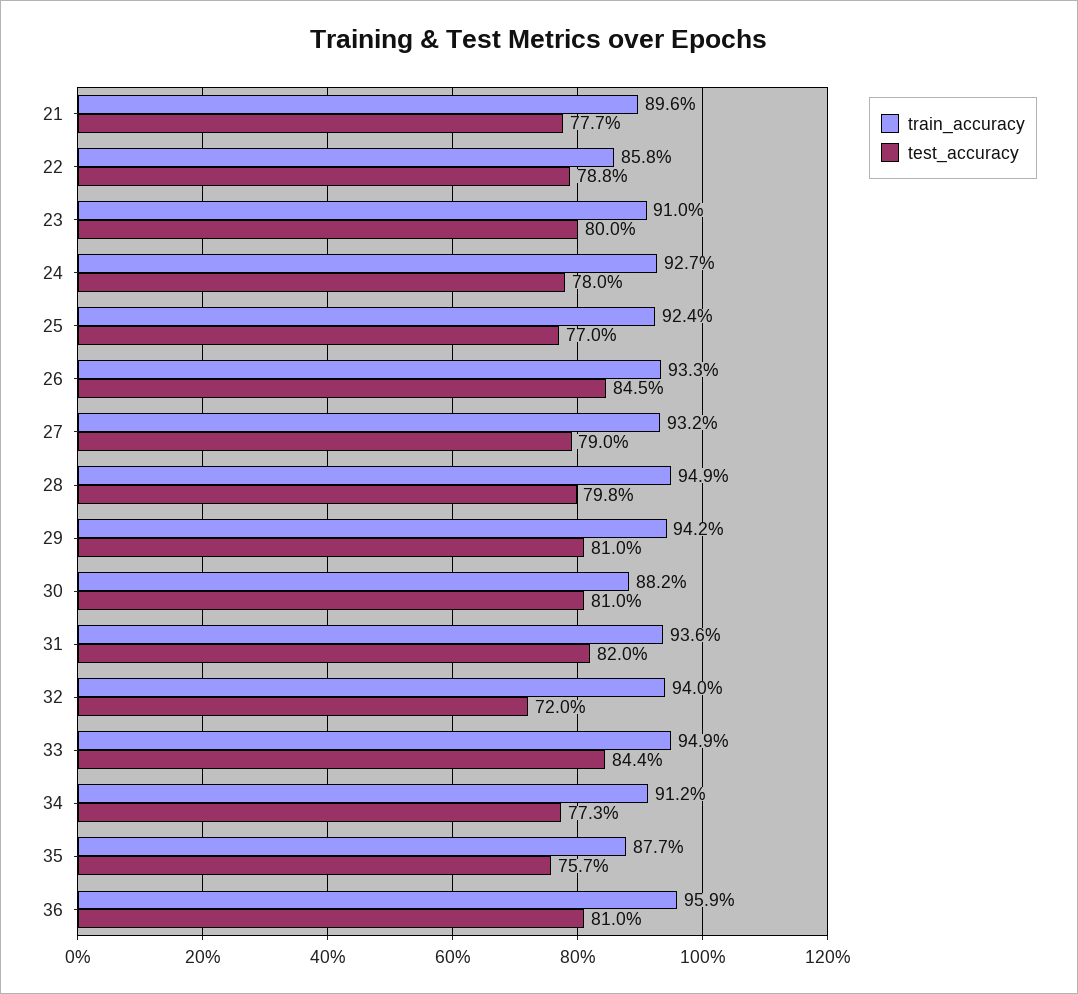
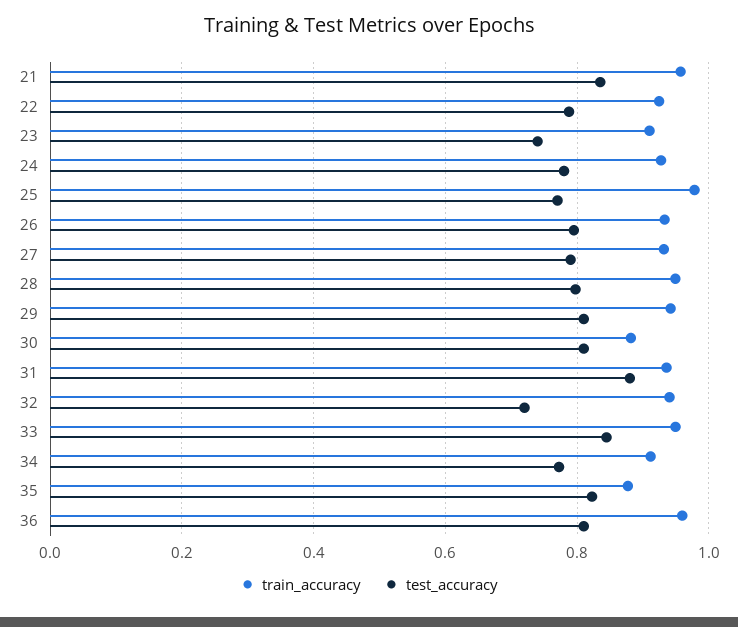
  {
    "train_accuracy": {
-     "21": 0.896,
+     "21": 0.96,
-     "22": 0.858,
+     "22": 0.92,
      "23": 0.91,
      "24": 0.927,
-     "25": 0.924,
+     "25": 0.98,
      "26": 0.933,
      "27": 0.932,
      "28": 0.949,
      "29": 0.942,
      "30": 0.882,
      "31": 0.936,
      "32": 0.94,
      "33": 0.949,
      "34": 0.912,
      "35": 0.877,
      "36": 0.959
    },
    "test_accuracy": {
-     "21": 0.777,
+     "21": 0.84,
      "22": 0.788,
-     "23": 0.8,
+     "23": 0.74,
      "24": 0.78,
      "25": 0.77,
-     "26": 0.845,
+     "26": 0.8,
      "27": 0.79,
      "28": 0.798,
      "29": 0.81,
      "30": 0.81,
-     "31": 0.82,
+     "31": 0.88,
      "32": 0.72,
      "33": 0.844,
      "34": 0.773,
-     "35": 0.757,
+     "35": 0.82,
      "36": 0.81
    }
  }

